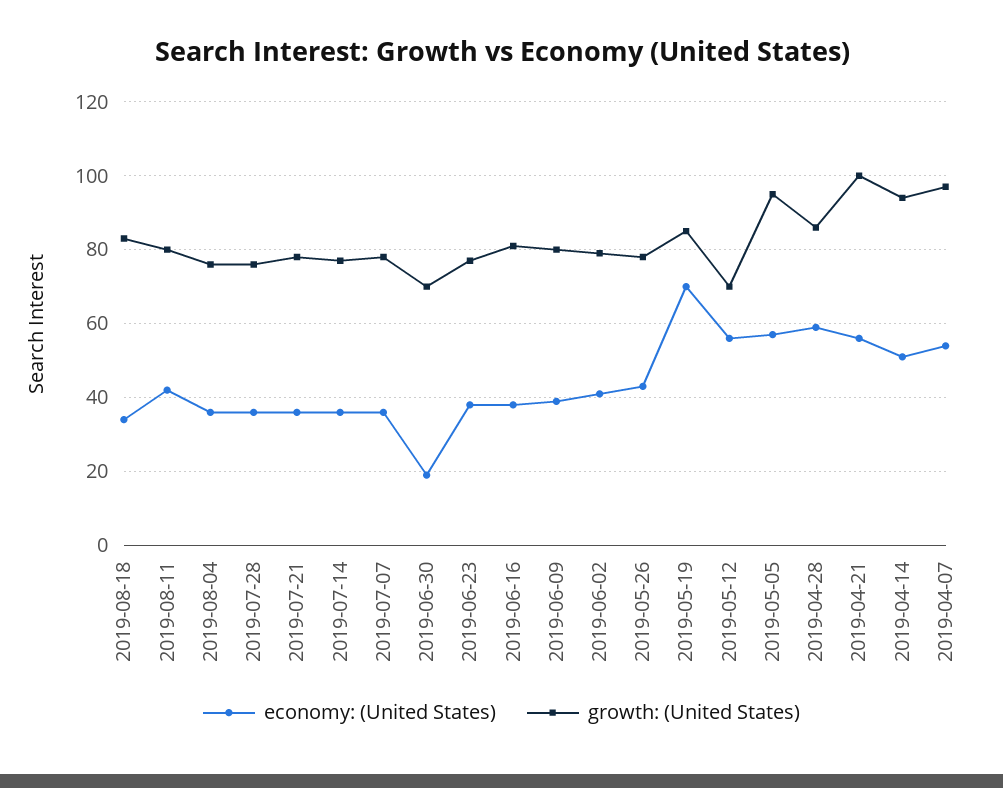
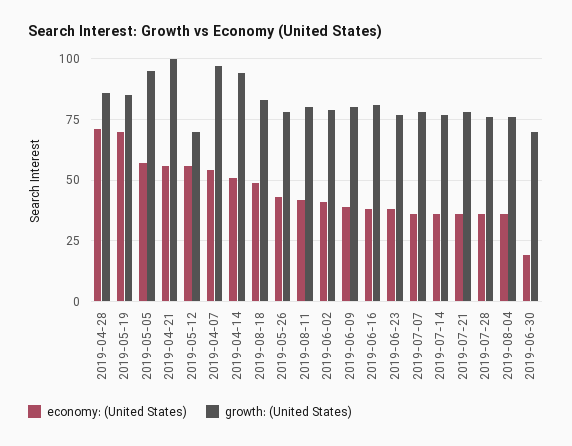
  {
    "economy: (United States)": {
-     "2019-08-18": 35,
+     "2019-08-18": 50,
      "2019-08-11": 40,
      "2019-08-04": 35,
      "2019-07-28": 35,
      "2019-07-21": 35,
      "2019-07-14": 35,
      "2019-07-07": 35,
      "2019-06-30": 20,
      "2019-06-23": 40,
      "2019-06-16": 40,
      "2019-06-09": 40,
      "2019-06-02": 40,
      "2019-05-26": 45,
      "2019-05-19": 70,
      "2019-05-12": 55,
      "2019-05-05": 55,
-     "2019-04-28": 60,
+     "2019-04-28": 70,
      "2019-04-21": 55,
      "2019-04-14": 50,
      "2019-04-07": 55
    },
    "growth: (United States)": {
      "2019-08-18": 85,
      "2019-08-11": 80,
      "2019-08-04": 75,
      "2019-07-28": 75,
      "2019-07-21": 80,
      "2019-07-14": 75,
      "2019-07-07": 80,
      "2019-06-30": 70,
      "2019-06-23": 75,
      "2019-06-16": 80,
      "2019-06-09": 80,
      "2019-06-02": 80,
      "2019-05-26": 80,
      "2019-05-19": 85,
      "2019-05-12": 70,
      "2019-05-05": 95,
      "2019-04-28": 85,
      "2019-04-21": 100,
      "2019-04-14": 95,
      "2019-04-07": 95
    }
  }

